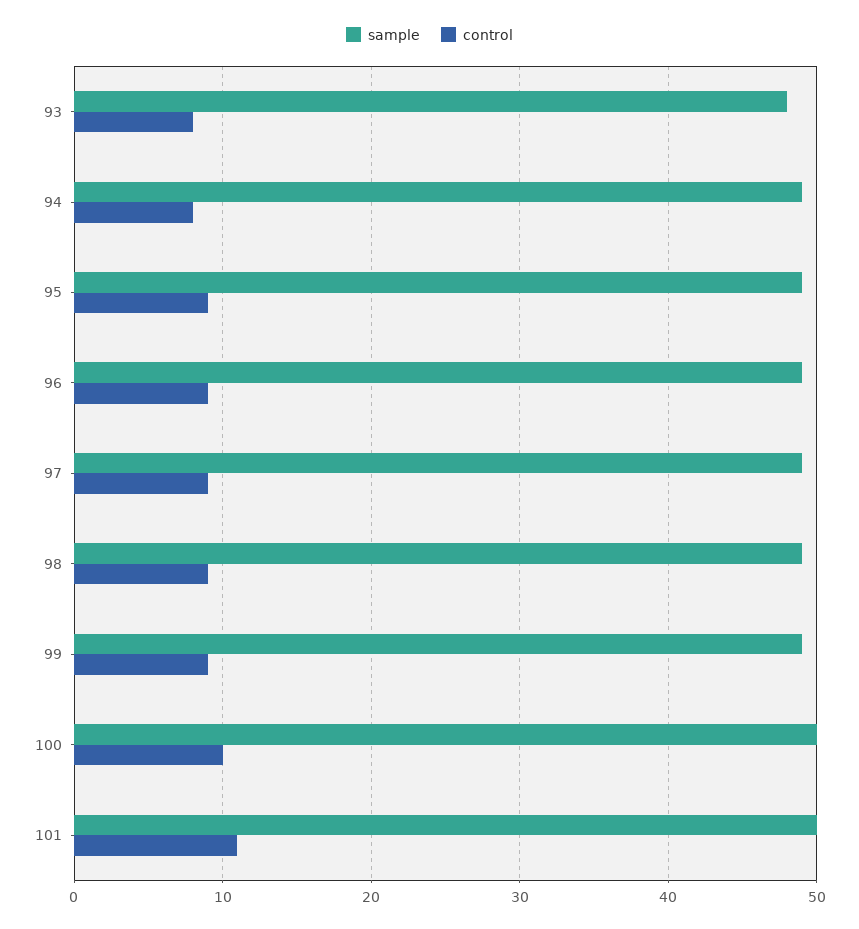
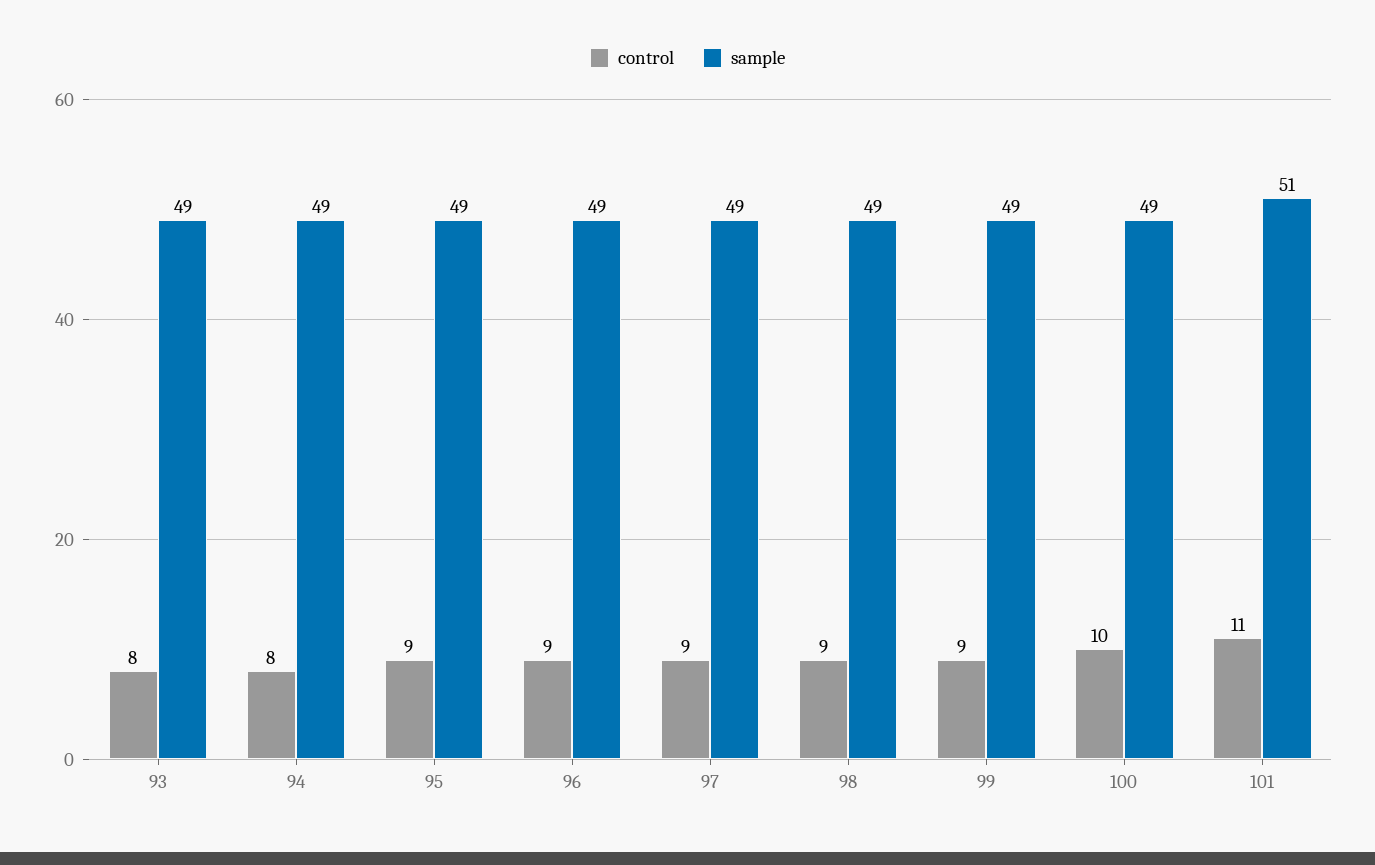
  {
    "sample": {
-     "93": 48,
+     "93": 49,
      "94": 49,
      "95": 49,
      "96": 49,
      "97": 49,
      "98": 49,
      "99": 49,
-     "100": 50,
+     "100": 49,
-     "101": 50
+     "101": 51
    },
    "control": {
      "93": 8,
      "94": 8,
      "95": 9,
      "96": 9,
      "97": 9,
      "98": 9,
      "99": 9,
      "100": 10,
      "101": 11
    }
  }

